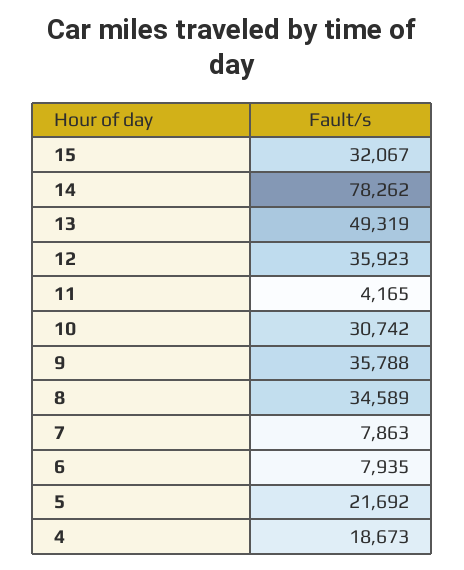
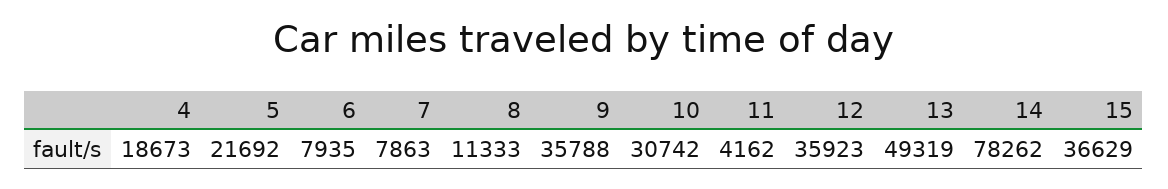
  {
-   "15": 32067,
+   "15": 36629,
    "14": 78262,
    "13": 49319,
    "12": 35923,
-   "11": 4165,
+   "11": 4162,
    "10": 30742,
    "9": 35788,
-   "8": 34589,
+   "8": 11333,
    "7": 7863,
    "6": 7935,
    "5": 21692,
    "4": 18673
  }

